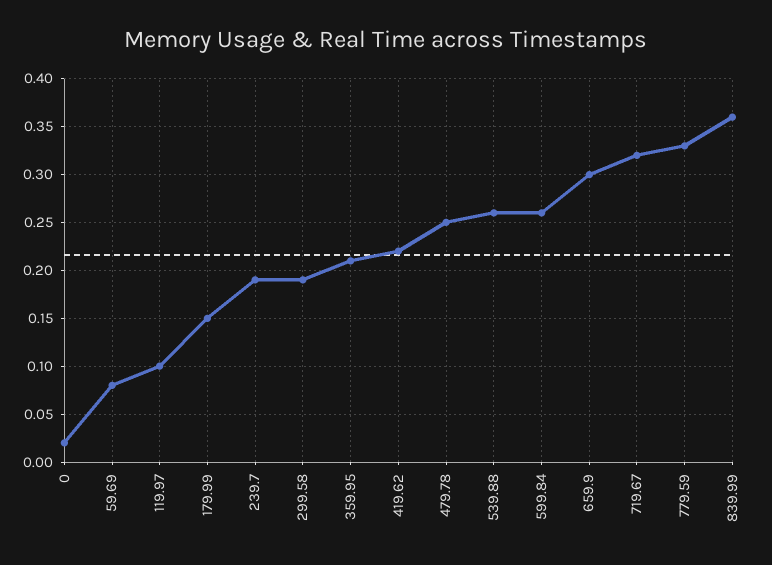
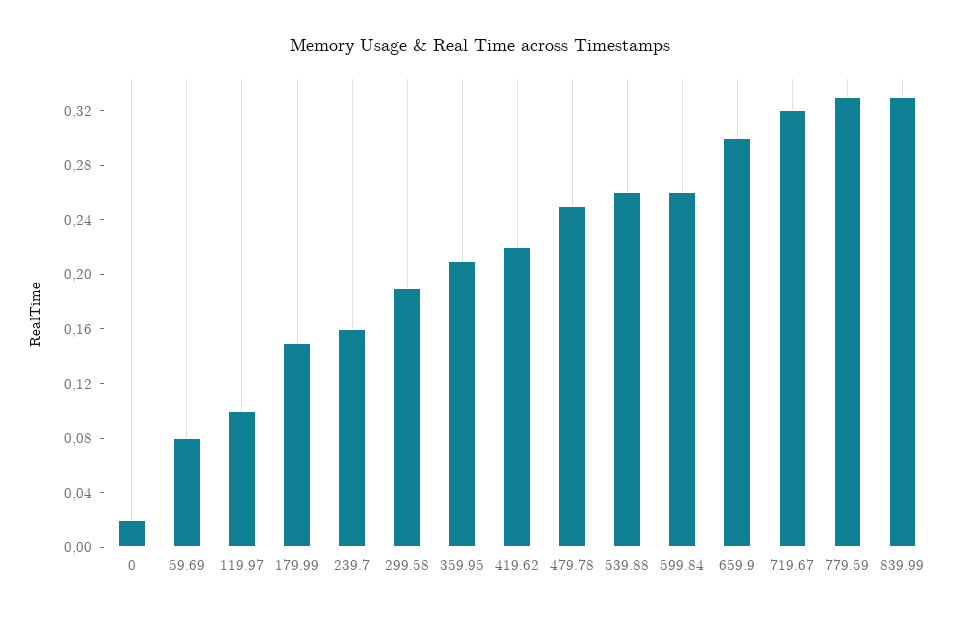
  {
    "0": 0.02,
    "59.69": 0.08,
    "119.97": 0.1,
    "179.99": 0.15,
-   "239.7": 0.19,
+   "239.7": 0.16,
    "299.58": 0.19,
    "359.95": 0.21,
    "419.62": 0.22,
    "479.78": 0.25,
    "539.88": 0.26,
    "599.84": 0.26,
    "659.9": 0.3,
    "719.67": 0.32,
    "779.59": 0.33,
-   "839.99": 0.36
+   "839.99": 0.33
  }

